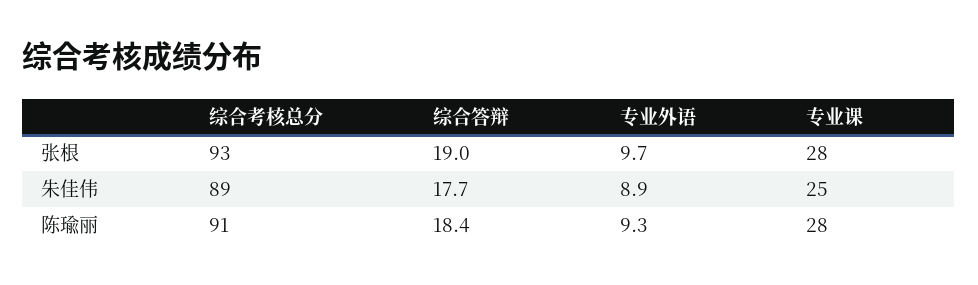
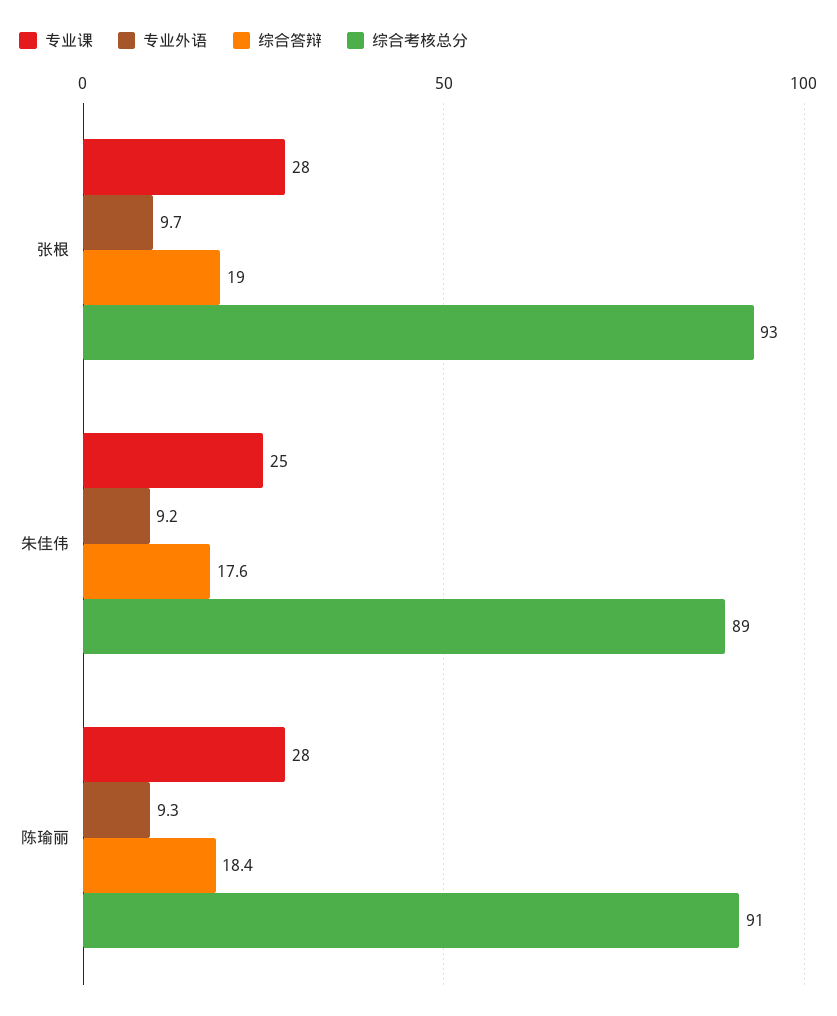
  {
    "综合考核总分": {
      "张根": 93,
      "朱佳伟": 89,
      "陈瑜丽": 91
    },
    "综合答辩": {
      "张根": 19,
-     "朱佳伟": 17.7,
+     "朱佳伟": 17.6,
      "陈瑜丽": 18.4
    },
    "专业外语": {
      "张根": 9.7,
-     "朱佳伟": 8.9,
+     "朱佳伟": 9.2,
      "陈瑜丽": 9.3
    },
    "专业课": {
      "张根": 28,
      "朱佳伟": 25,
      "陈瑜丽": 28
    }
  }

